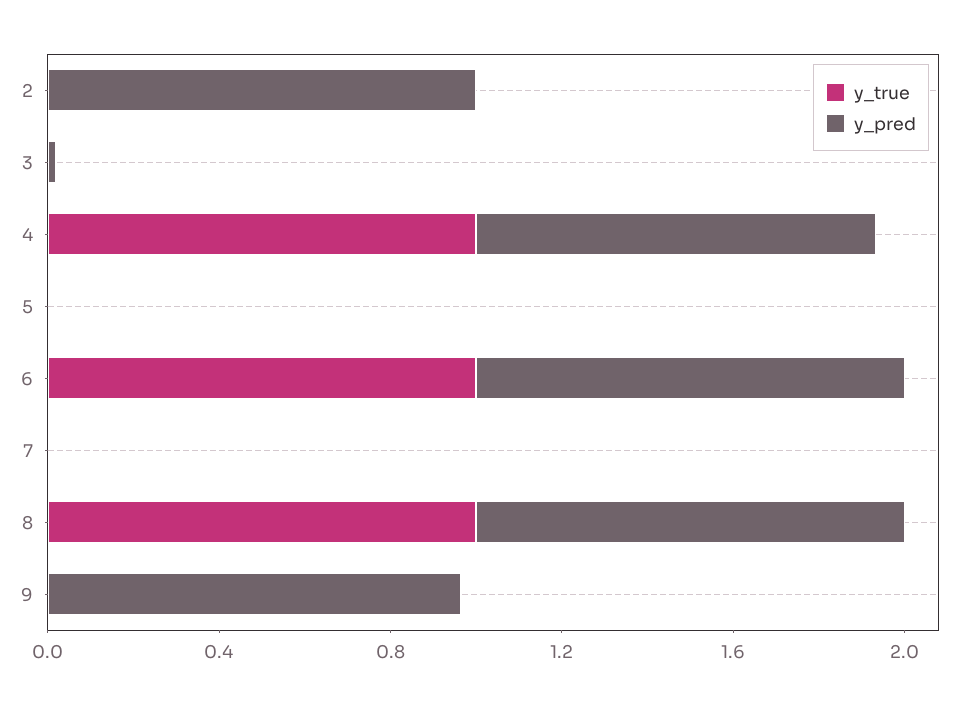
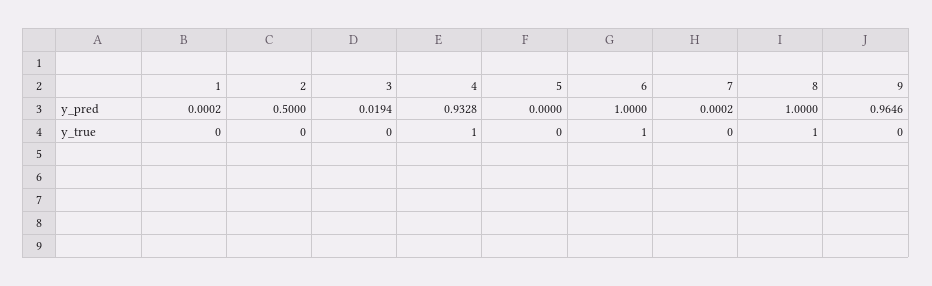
  {
    "y_true": {
      "2": 0,
      "3": 0,
      "4": 1,
      "5": 0,
      "6": 1,
      "7": 0,
      "8": 1,
-     "9": 0
+     "9": 0,
+     "1": 0
    },
    "y_pred": {
-     "2": 1,
+     "2": 0.5,
      "3": 0.0194,
      "4": 0.9328,
      "5": 0,
      "6": 1,
      "7": 0.0002,
      "8": 1,
-     "9": 0.9646
+     "9": 0.9646,
+     "1": 0.0002
    }
  }

